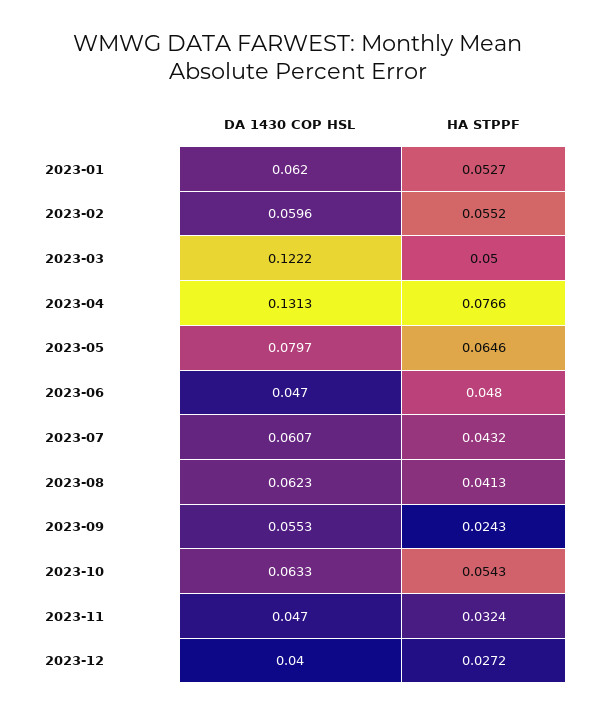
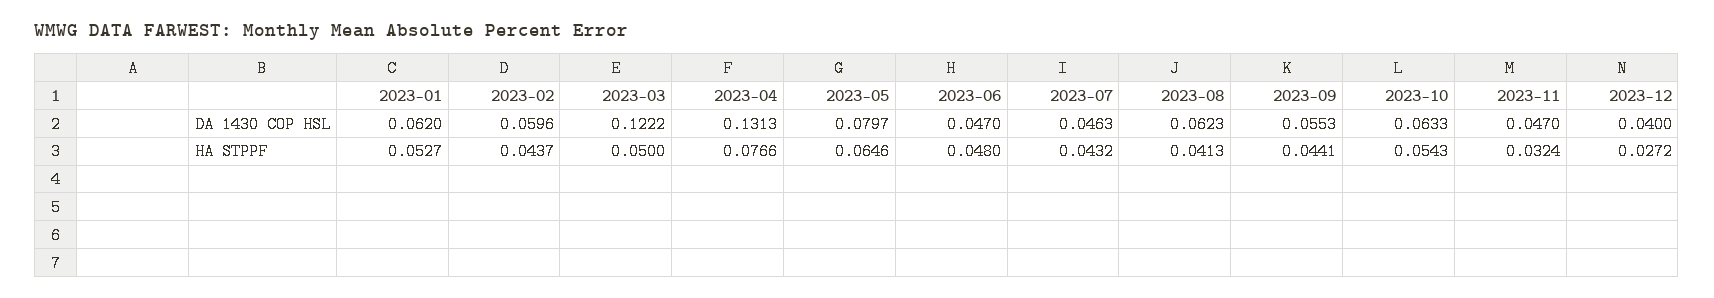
  {
    "DA 1430 COP HSL": {
      "2023-01": 0.062,
      "2023-02": 0.0596,
      "2023-03": 0.1222,
      "2023-04": 0.1313,
      "2023-05": 0.0797,
      "2023-06": 0.047,
-     "2023-07": 0.0607,
+     "2023-07": 0.0463,
      "2023-08": 0.0623,
      "2023-09": 0.0553,
      "2023-10": 0.0633,
      "2023-11": 0.047,
      "2023-12": 0.04
    },
    "HA STPPF": {
      "2023-01": 0.0527,
-     "2023-02": 0.0552,
+     "2023-02": 0.0437,
      "2023-03": 0.05,
      "2023-04": 0.0766,
      "2023-05": 0.0646,
      "2023-06": 0.048,
      "2023-07": 0.0432,
      "2023-08": 0.0413,
-     "2023-09": 0.0243,
+     "2023-09": 0.0441,
      "2023-10": 0.0543,
      "2023-11": 0.0324,
      "2023-12": 0.0272
    }
  }

